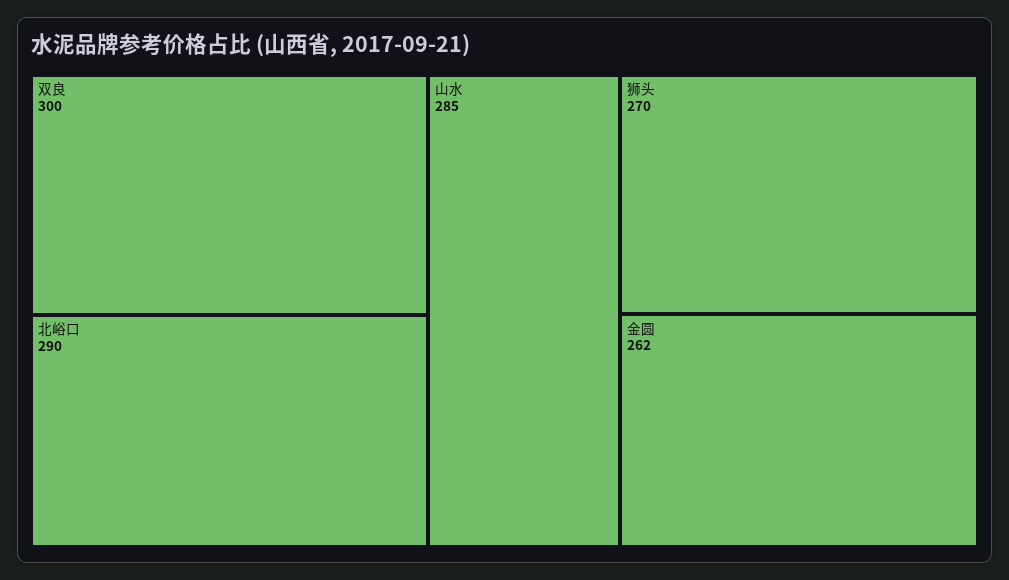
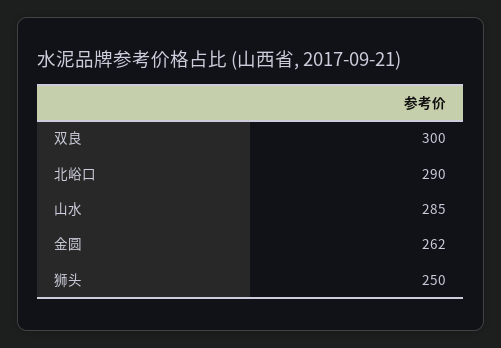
  {
    "双良": 300,
    "北峪口": 290,
    "山水": 285,
-   "狮头": 270,
+   "狮头": 250,
    "金圆": 262
  }

